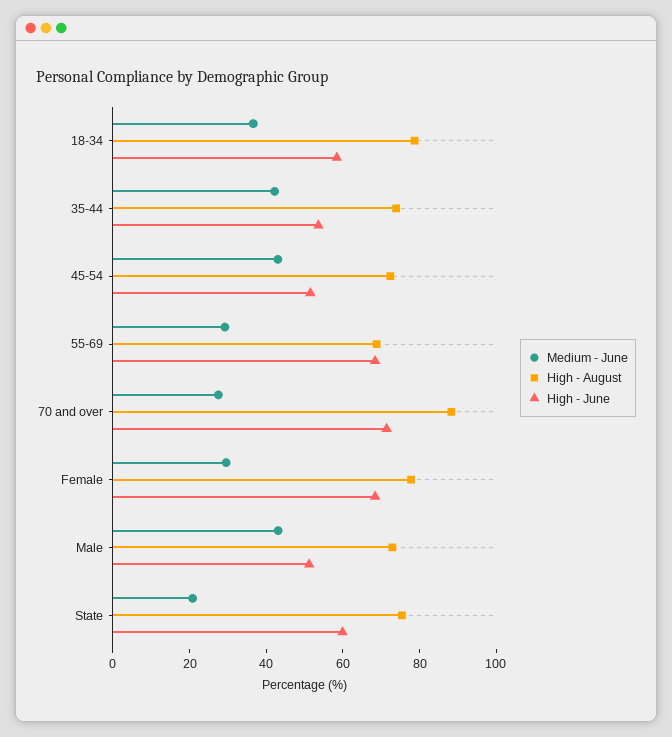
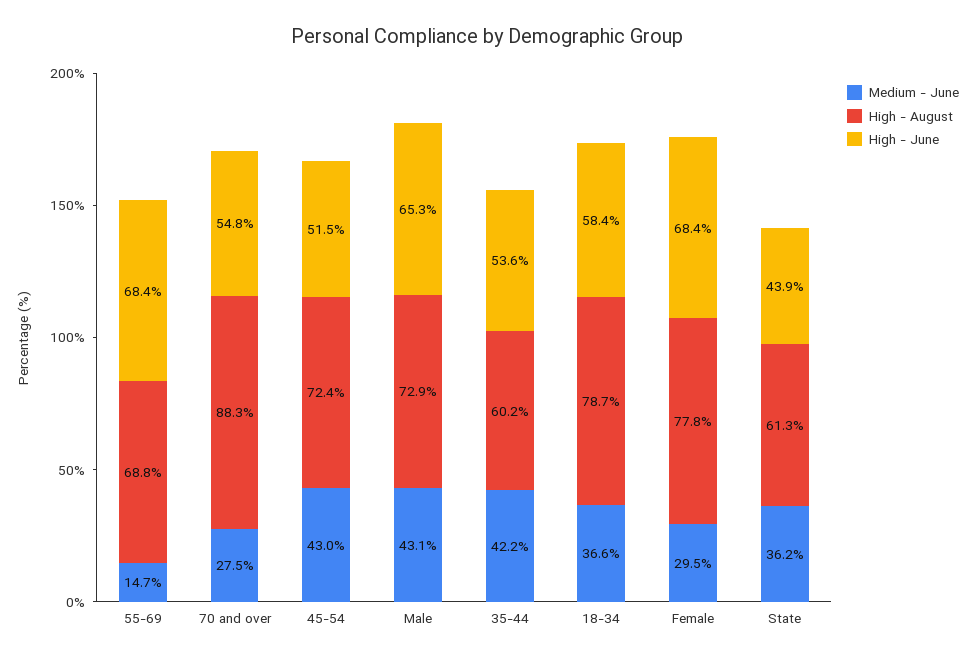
  {
    "Medium - June": {
      "18-34": 36.6,
      "35-44": 42.2,
      "45-54": 43,
-     "55-69": 30,
+     "55-69": 14.7,
      "70 and over": 27.5,
      "Female": 29.5,
      "Male": 43.1,
-     "State": 20
+     "State": 36.2
    },
    "High - August": {
      "18-34": 78.7,
-     "35-44": 75,
+     "35-44": 60.2,
      "45-54": 72.4,
      "55-69": 68.8,
      "70 and over": 88.3,
      "Female": 77.8,
      "Male": 72.9,
-     "State": 75
+     "State": 61.3
    },
    "High - June": {
      "18-34": 58.4,
      "35-44": 53.6,
      "45-54": 51.5,
      "55-69": 68.4,
-     "70 and over": 70,
+     "70 and over": 54.8,
      "Female": 68.4,
-     "Male": 50,
+     "Male": 65.3,
-     "State": 60
+     "State": 43.9
    }
  }

